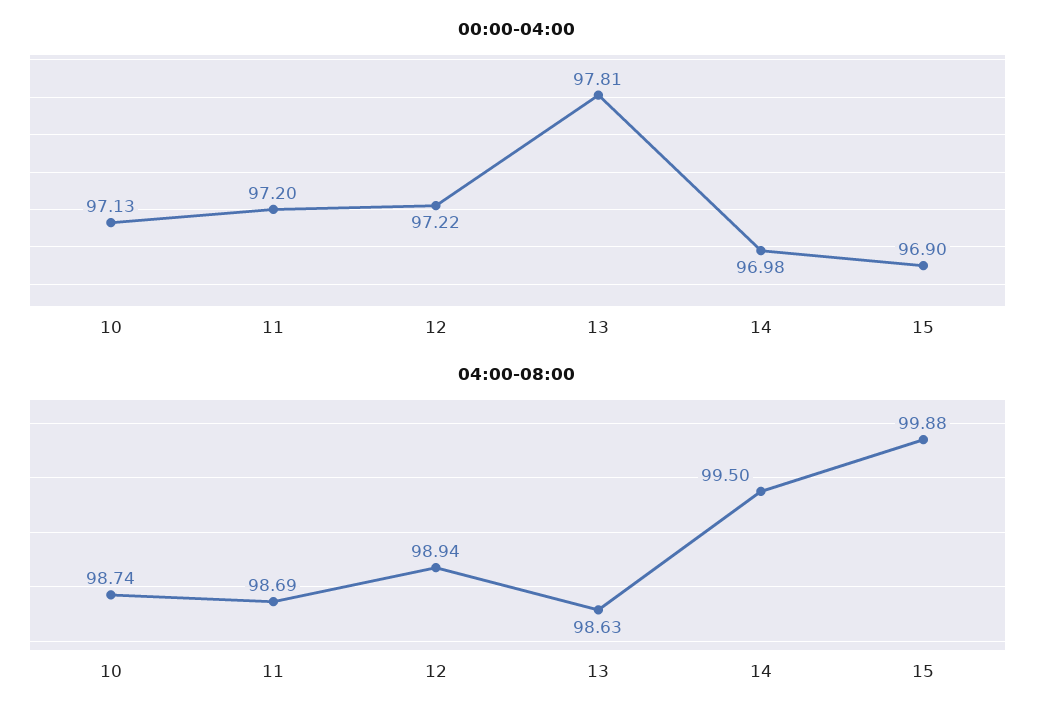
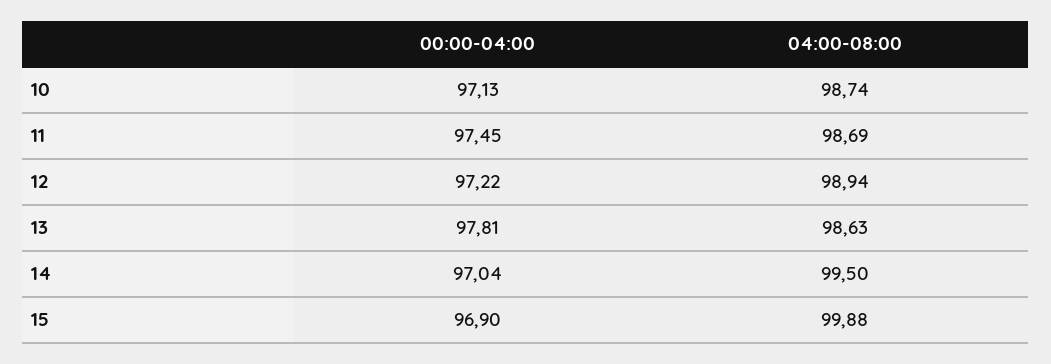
  {
    "00:00-04:00": {
      "10": 97.13,
-     "11": 97.2,
+     "11": 97.45,
      "12": 97.22,
      "13": 97.81,
-     "14": 96.98,
+     "14": 97.04,
      "15": 96.9
    },
    "04:00-08:00": {
      "10": 98.74,
      "11": 98.69,
      "12": 98.94,
      "13": 98.63,
      "14": 99.5,
      "15": 99.88
    }
  }

